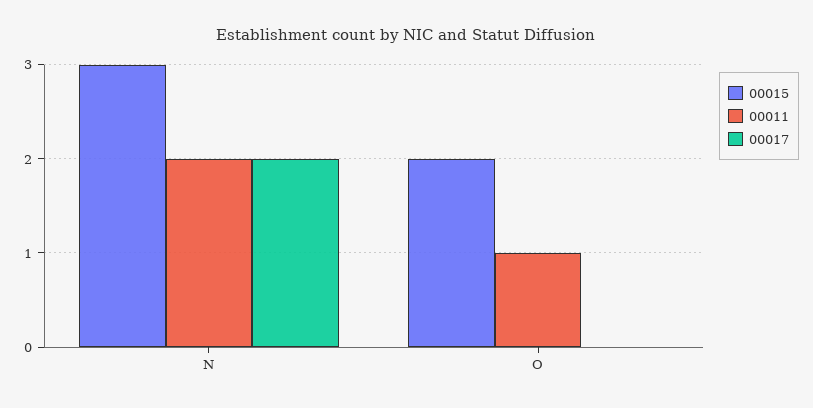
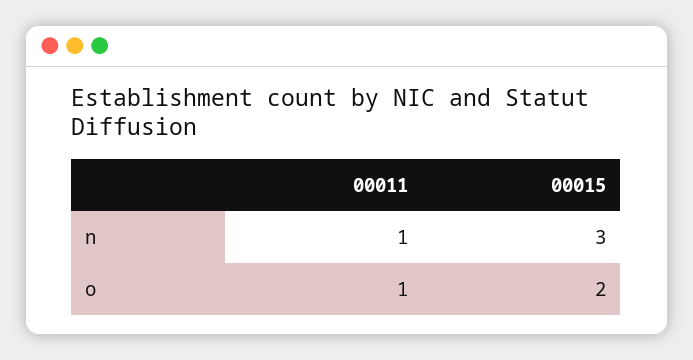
  {
    "00015": {
      "N": 3,
      "O": 2
    },
    "00011": {
-     "N": 2,
+     "N": 1,
      "O": 1
-   },
+   }
-   "00017": {
-     "N": 2,
-     "O": 0
-   }
  }

